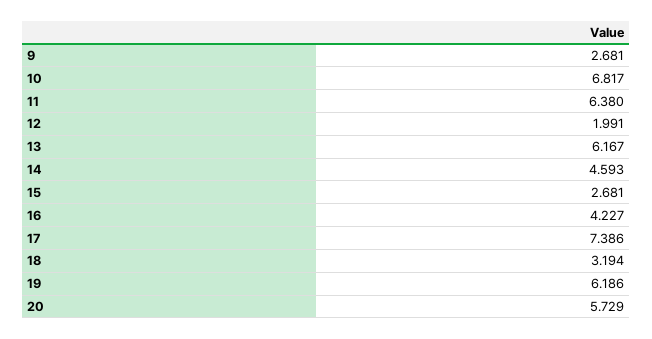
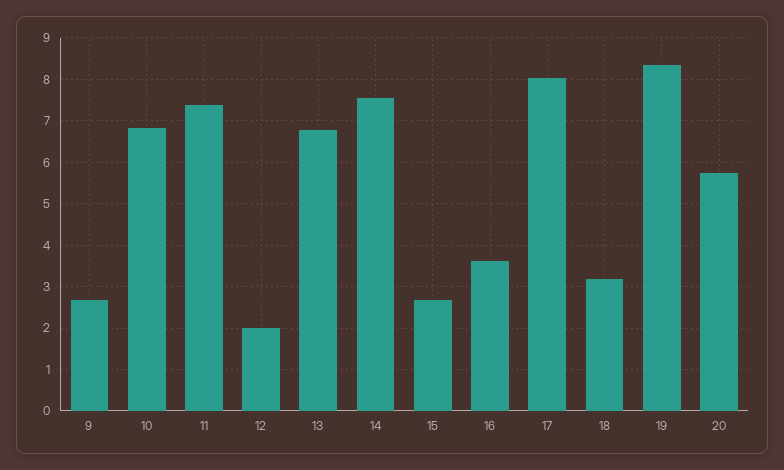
  {
    "9": 2.681,
    "10": 6.817,
-   "11": 6.38,
+   "11": 7.4,
    "12": 1.991,
-   "13": 6.167,
+   "13": 6.8,
-   "14": 4.593,
+   "14": 7.6,
    "15": 2.681,
-   "16": 4.227,
+   "16": 3.6,
-   "17": 7.386,
+   "17": 8,
    "18": 3.194,
-   "19": 6.186,
+   "19": 8.4,
    "20": 5.729
  }

